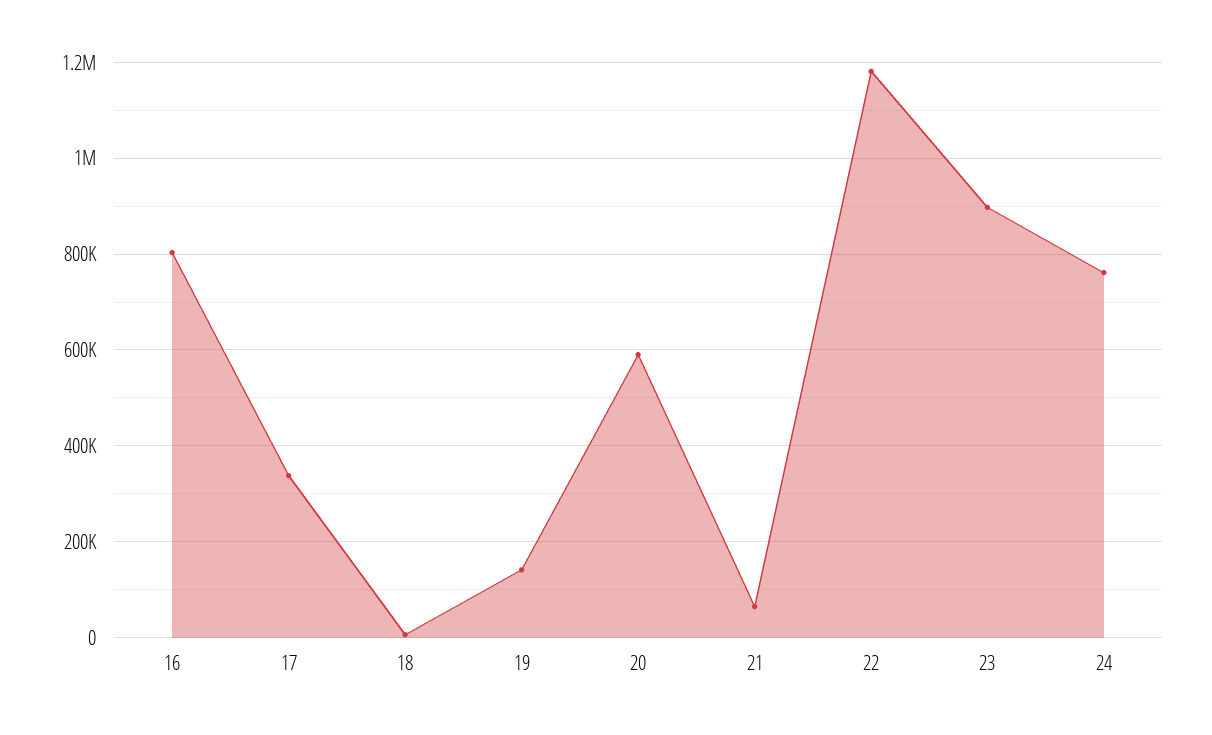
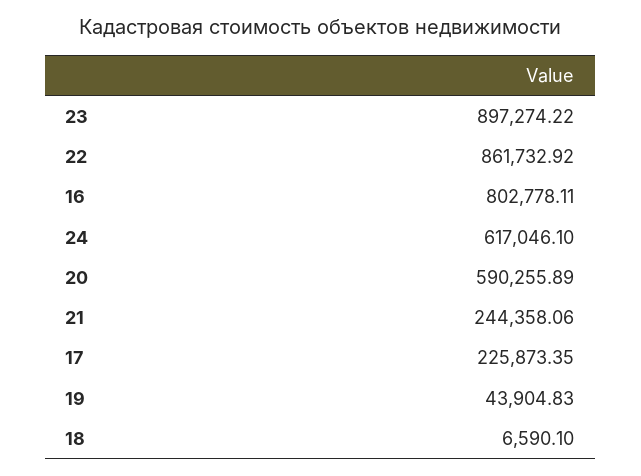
  {
    "16": 802778.11,
-   "17": 340000,
+   "17": 225873.35,
    "18": 6590.1,
-   "19": 140000,
+   "19": 43904.83,
    "20": 590255.89,
-   "21": 60000,
+   "21": 244358.06,
-   "22": 1180000,
+   "22": 861732.92,
    "23": 897274.22,
-   "24": 760000
+   "24": 617046.1
  }

